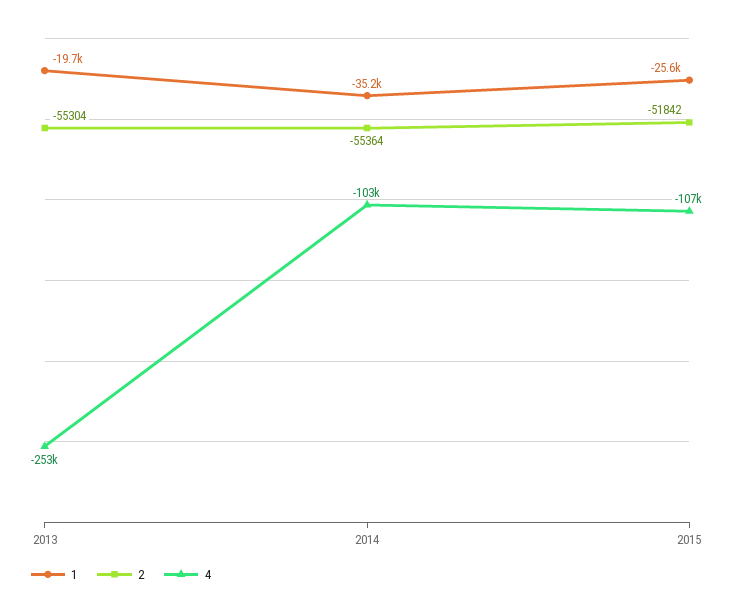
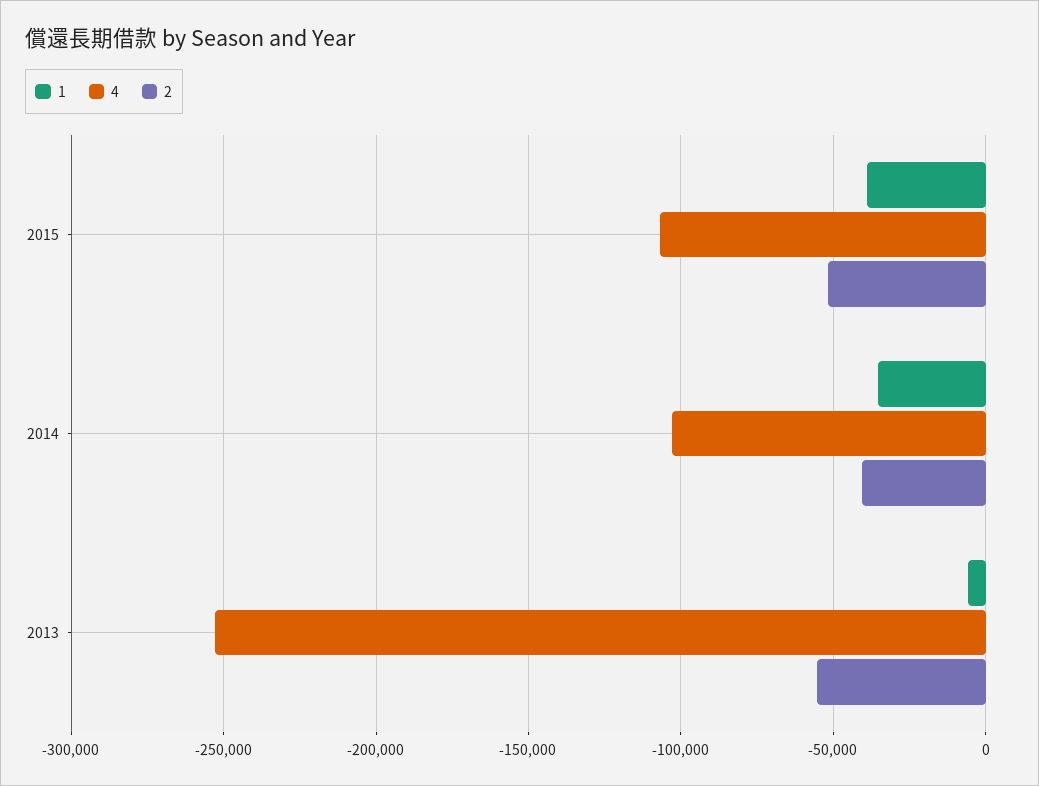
  {
    "1": {
-     "2013": -19700,
+     "2013": -5000,
      "2014": -35200,
-     "2015": -25600
+     "2015": -40000
    },
    "2": {
      "2013": -55304,
-     "2014": -55364,
+     "2014": -40000,
      "2015": -51842
    },
    "4": {
      "2013": -253000,
      "2014": -103000,
      "2015": -107000
    }
  }

